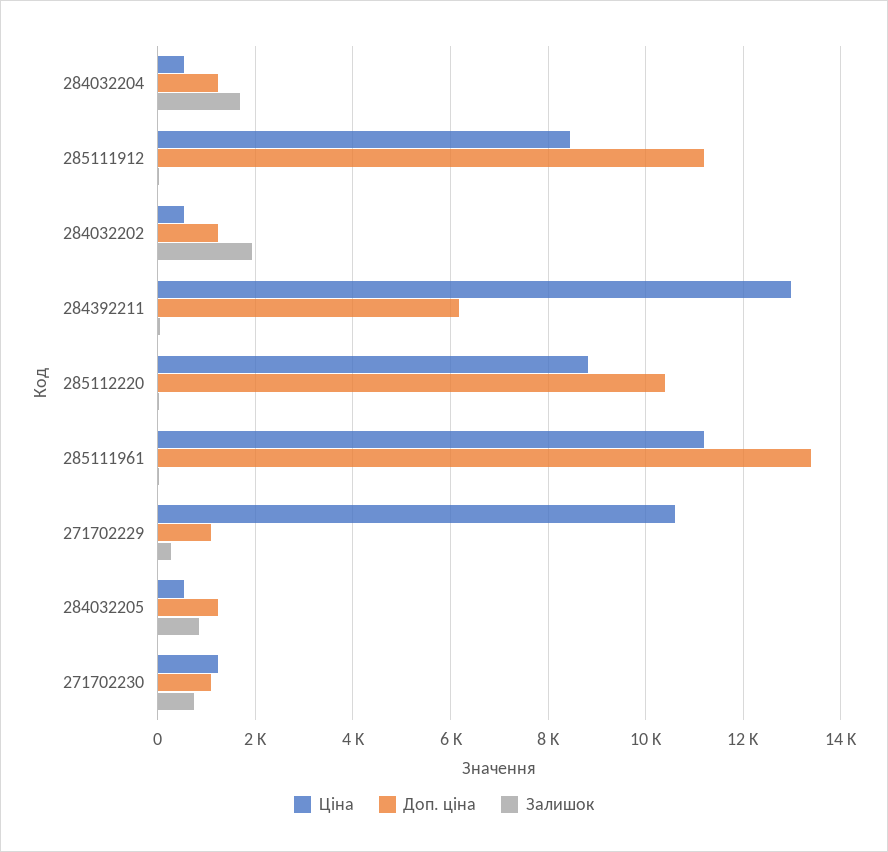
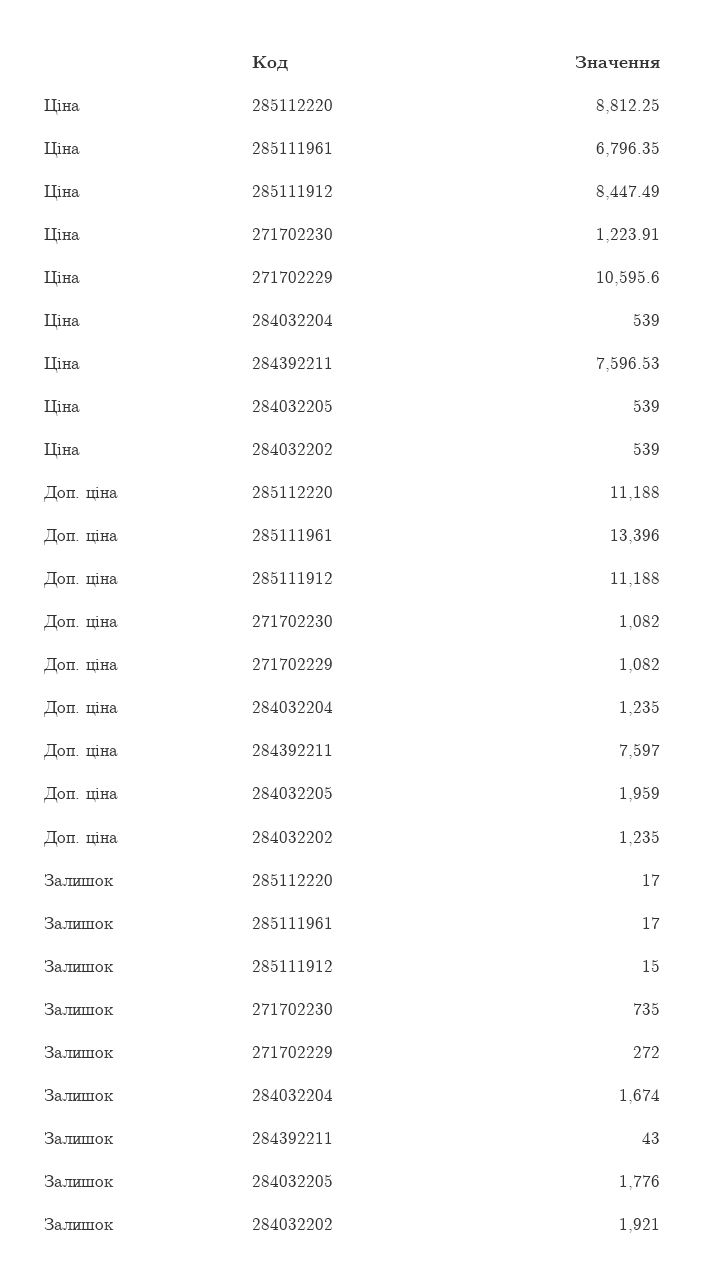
  {
    "Ціна": {
      "284032204": 539,
      "285111912": 8447.49,
      "284032202": 539,
-     "284392211": 13000,
+     "284392211": 7596.53,
      "285112220": 8812.25,
-     "285111961": 11200,
+     "285111961": 6796.35,
      "271702229": 10595.6,
      "284032205": 539,
      "271702230": 1223.91
    },
    "Доп. ціна": {
      "284032204": 1235,
      "285111912": 11188,
      "284032202": 1235,
-     "284392211": 6200,
+     "284392211": 7597,
-     "285112220": 10400,
+     "285112220": 11188,
      "285111961": 13396,
      "271702229": 1082,
-     "284032205": 1200,
+     "284032205": 1959,
      "271702230": 1082
    },
    "Залишок": {
      "284032204": 1674,
      "285111912": 15,
      "284032202": 1921,
      "284392211": 43,
      "285112220": 17,
      "285111961": 17,
      "271702229": 272,
-     "284032205": 800,
+     "284032205": 1776,
      "271702230": 735
    }
  }

